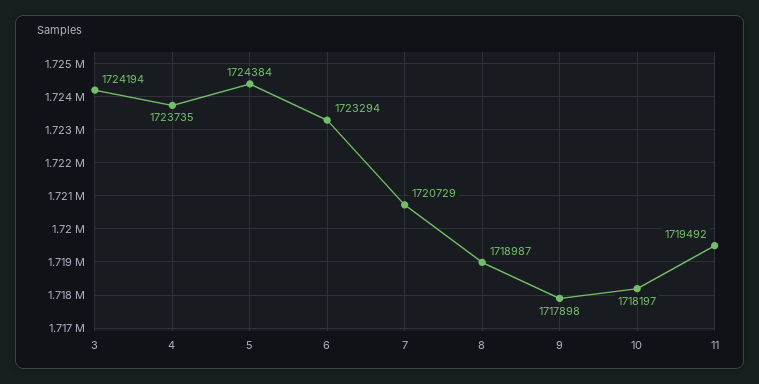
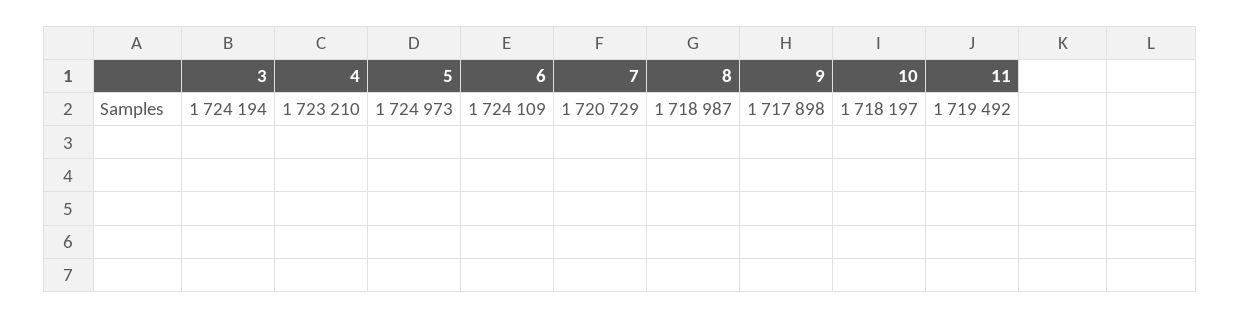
  {
    "3": 1724194,
-   "4": 1723735,
+   "4": 1723210,
-   "5": 1724384,
+   "5": 1724973,
-   "6": 1723294,
+   "6": 1724109,
    "7": 1720729,
    "8": 1718987,
    "9": 1717898,
    "10": 1718197,
    "11": 1719492
  }

